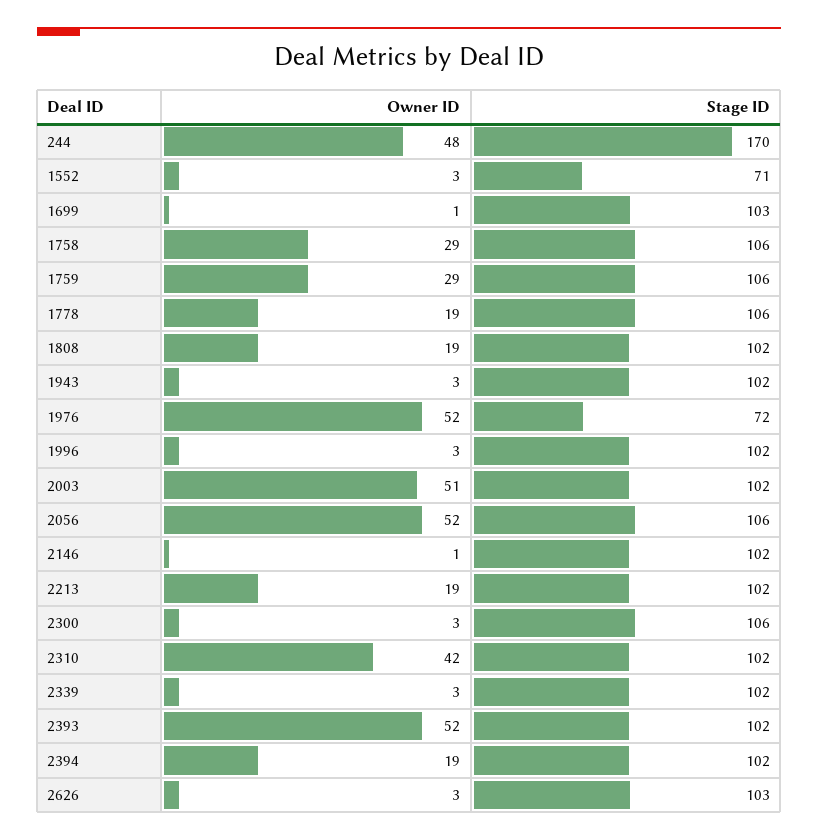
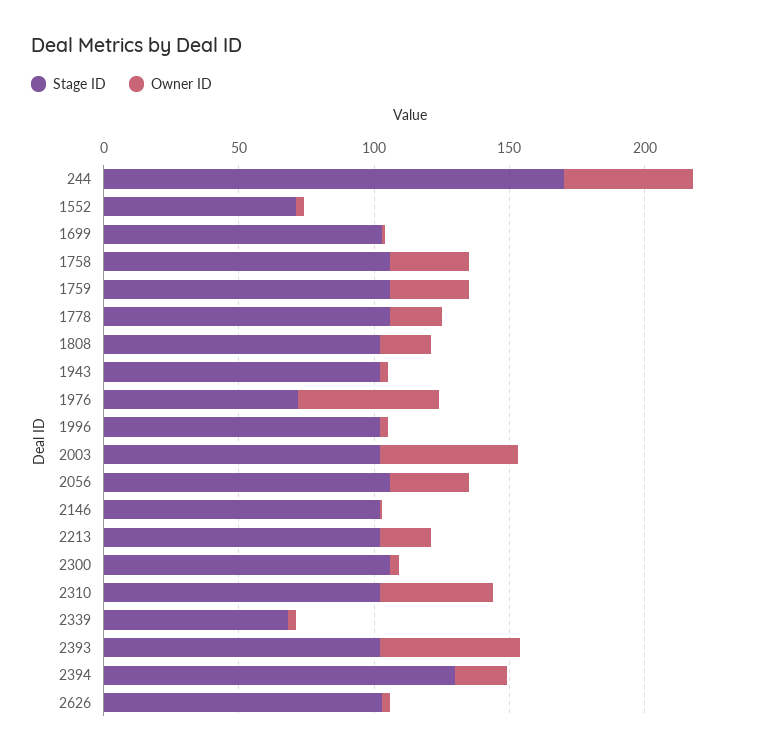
  {
    "Owner ID": {
      "244": 48,
      "1552": 3,
      "1699": 1,
      "1758": 29,
      "1759": 29,
      "1778": 19,
      "1808": 19,
      "1943": 3,
      "1976": 52,
      "1996": 3,
      "2003": 51,
-     "2056": 52,
+     "2056": 30,
      "2146": 1,
      "2213": 19,
      "2300": 3,
      "2310": 42,
      "2339": 3,
      "2393": 52,
      "2394": 19,
      "2626": 3
    },
    "Stage ID": {
      "244": 170,
      "1552": 71,
      "1699": 103,
      "1758": 106,
      "1759": 106,
      "1778": 106,
      "1808": 102,
      "1943": 102,
      "1976": 72,
      "1996": 102,
      "2003": 102,
      "2056": 106,
      "2146": 102,
      "2213": 102,
      "2300": 106,
      "2310": 102,
-     "2339": 102,
+     "2339": 70,
      "2393": 102,
-     "2394": 102,
+     "2394": 130,
      "2626": 103
    }
  }

